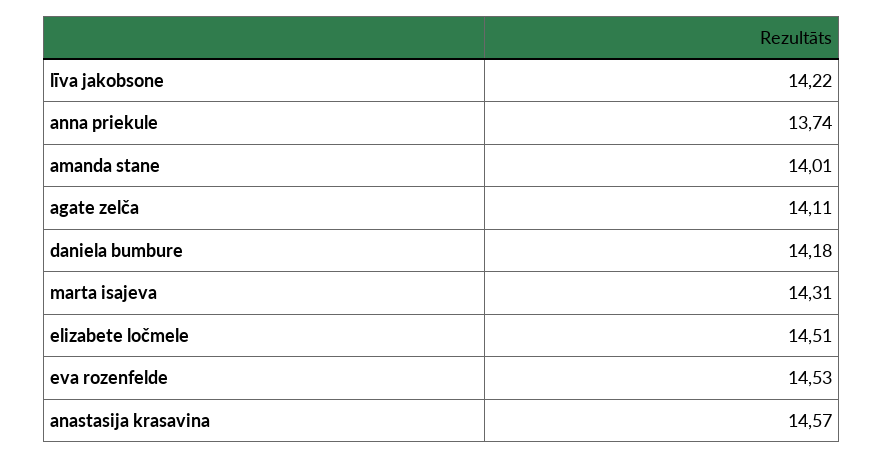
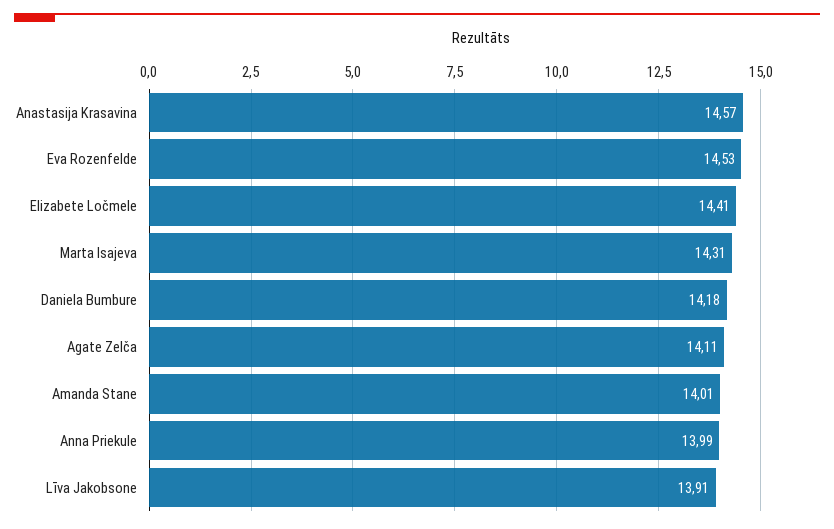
  {
-   "līva jakobsone": 14.22,
+   "līva jakobsone": 13.91,
-   "anna priekule": 13.74,
+   "anna priekule": 13.99,
    "amanda stane": 14.01,
    "agate zelča": 14.11,
    "daniela bumbure": 14.18,
    "marta isajeva": 14.31,
-   "elizabete ločmele": 14.51,
+   "elizabete ločmele": 14.41,
    "eva rozenfelde": 14.53,
    "anastasija krasavina": 14.57
  }

